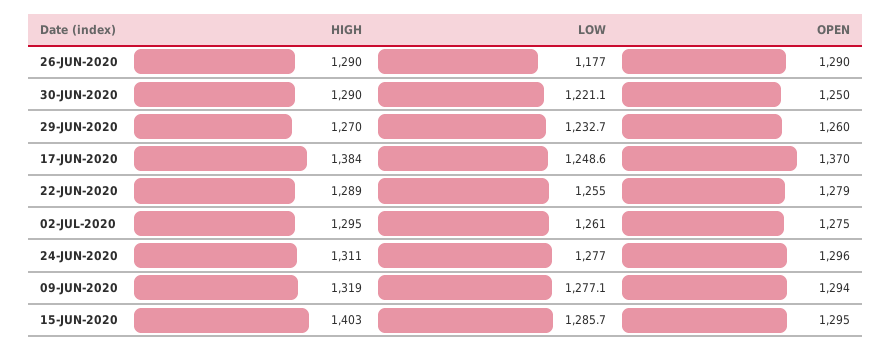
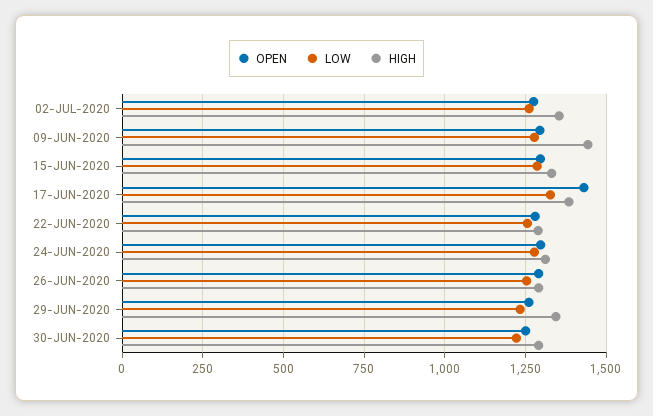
  {
    "HIGH": {
      "26-JUN-2020": 1290,
      "30-JUN-2020": 1290,
-     "29-JUN-2020": 1270,
+     "29-JUN-2020": 1350,
      "17-JUN-2020": 1384,
      "22-JUN-2020": 1289,
-     "02-JUL-2020": 1295,
+     "02-JUL-2020": 1350,
      "24-JUN-2020": 1311,
-     "09-JUN-2020": 1319,
+     "09-JUN-2020": 1450,
-     "15-JUN-2020": 1403
+     "15-JUN-2020": 1325
    },
    "LOW": {
-     "26-JUN-2020": 1177,
+     "26-JUN-2020": 1250,
      "30-JUN-2020": 1221.1,
      "29-JUN-2020": 1232.7,
-     "17-JUN-2020": 1248.6,
+     "17-JUN-2020": 1325,
      "22-JUN-2020": 1255,
      "02-JUL-2020": 1261,
      "24-JUN-2020": 1277,
      "09-JUN-2020": 1277.1,
      "15-JUN-2020": 1285.7
    },
    "OPEN": {
      "26-JUN-2020": 1290,
      "30-JUN-2020": 1250,
      "29-JUN-2020": 1260,
-     "17-JUN-2020": 1370,
+     "17-JUN-2020": 1425,
      "22-JUN-2020": 1279,
      "02-JUL-2020": 1275,
      "24-JUN-2020": 1296,
      "09-JUN-2020": 1294,
      "15-JUN-2020": 1295
    }
  }

